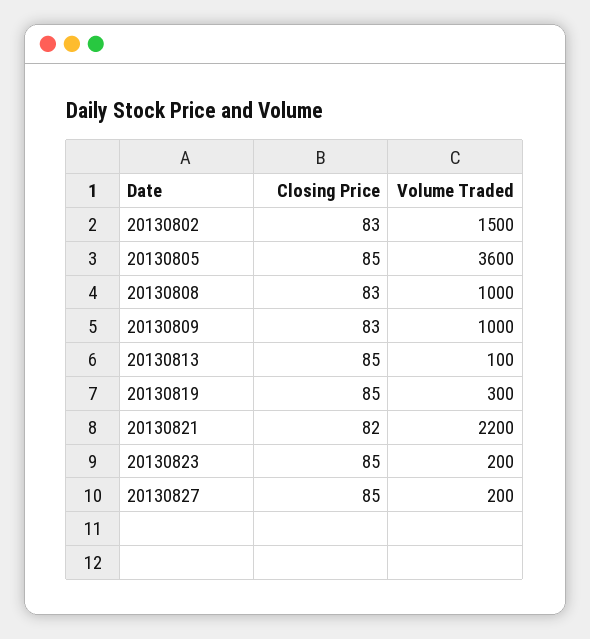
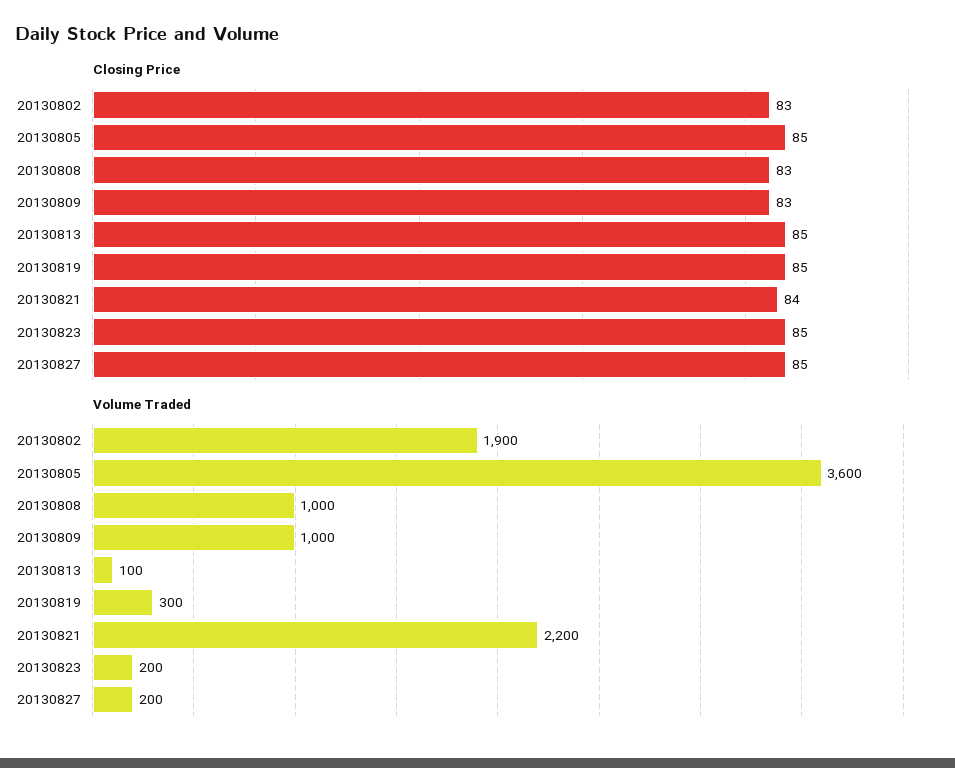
  {
    "Closing Price": {
      "20130802": 83,
      "20130805": 85,
      "20130808": 83,
      "20130809": 83,
      "20130813": 85,
      "20130819": 85,
-     "20130821": 82,
+     "20130821": 84,
      "20130823": 85,
      "20130827": 85
    },
    "Volume Traded": {
-     "20130802": 1500,
+     "20130802": 1900,
      "20130805": 3600,
      "20130808": 1000,
      "20130809": 1000,
      "20130813": 100,
      "20130819": 300,
      "20130821": 2200,
      "20130823": 200,
      "20130827": 200
    }
  }

